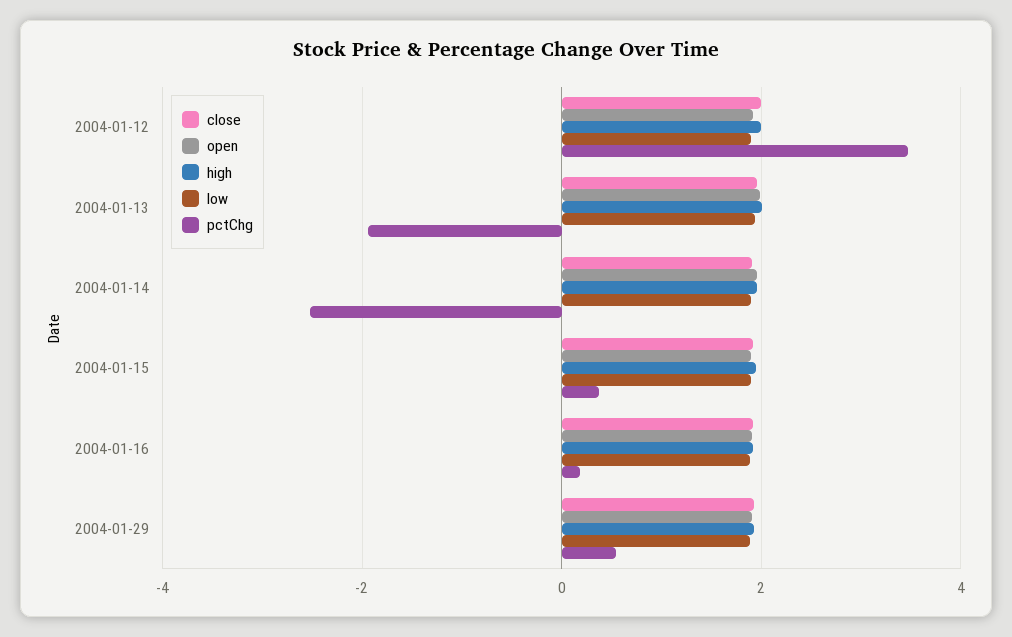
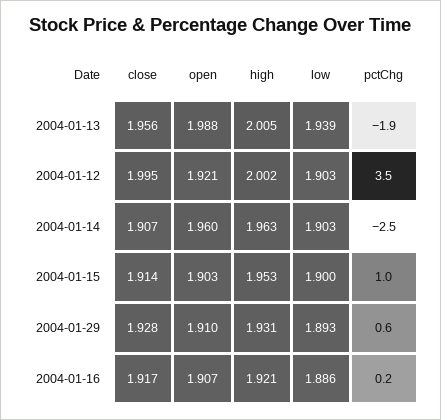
  {
    "close": {
      "2004-01-12": 1.995,
      "2004-01-13": 1.956,
      "2004-01-14": 1.907,
      "2004-01-15": 1.914,
      "2004-01-16": 1.917,
      "2004-01-29": 1.928
    },
    "open": {
      "2004-01-12": 1.921,
      "2004-01-13": 1.988,
      "2004-01-14": 1.96,
      "2004-01-15": 1.903,
      "2004-01-16": 1.907,
      "2004-01-29": 1.91
    },
    "high": {
      "2004-01-12": 2.002,
      "2004-01-13": 2.005,
      "2004-01-14": 1.963,
      "2004-01-15": 1.953,
      "2004-01-16": 1.921,
      "2004-01-29": 1.931
    },
    "low": {
      "2004-01-12": 1.903,
      "2004-01-13": 1.939,
      "2004-01-14": 1.903,
      "2004-01-15": 1.9,
      "2004-01-16": 1.886,
      "2004-01-29": 1.893
    },
    "pctChg": {
      "2004-01-12": 3.5,
      "2004-01-13": -1.9,
      "2004-01-14": -2.5,
-     "2004-01-15": 0.4,
+     "2004-01-15": 1,
      "2004-01-16": 0.2,
      "2004-01-29": 0.6
    }
  }

